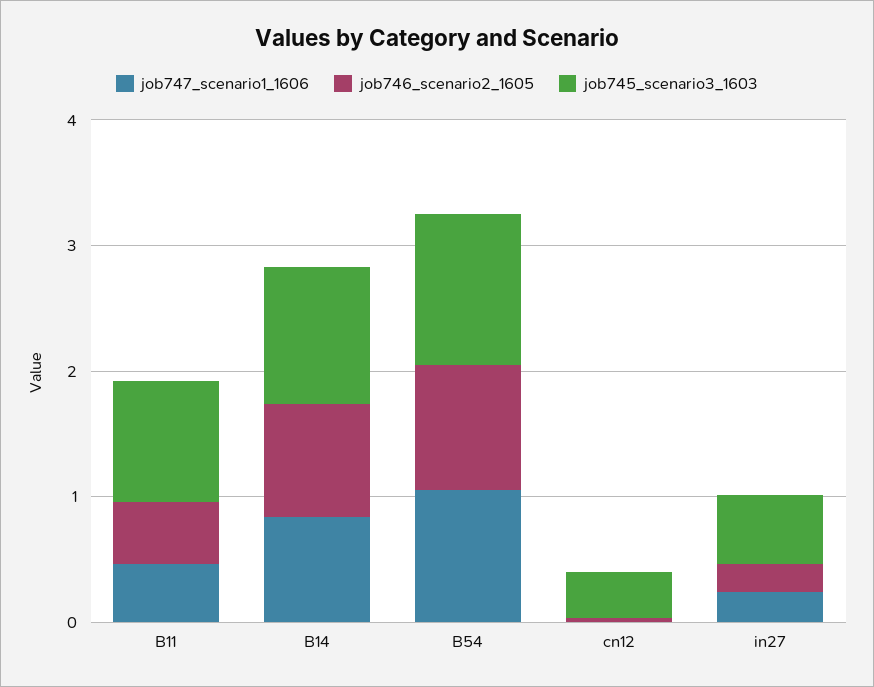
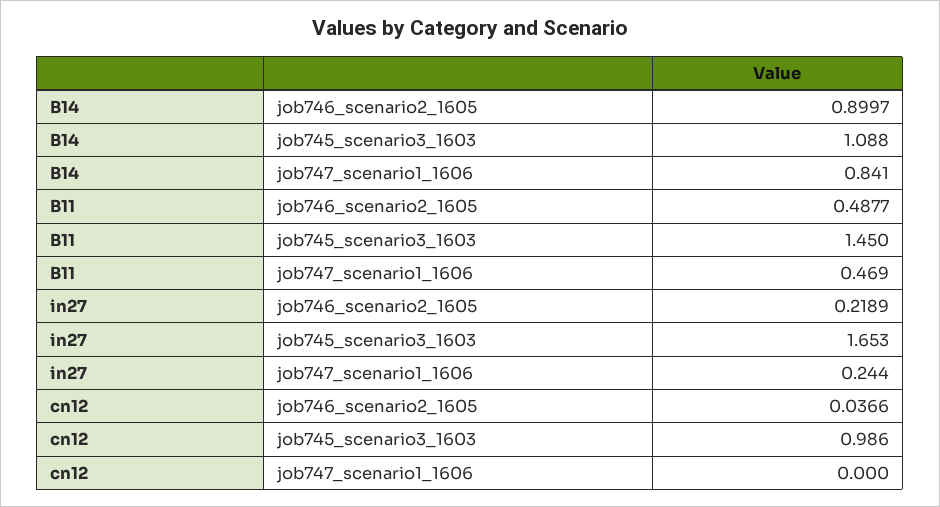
  {
    "job747_scenario1_1606": {
      "B11": 0.469,
      "B14": 0.841,
-     "B54": 1,
      "cn12": 0,
      "in27": 0.244
    },
    "job746_scenario2_1605": {
      "B11": 0.4877,
      "B14": 0.8997,
-     "B54": 1,
      "cn12": 0.0366,
      "in27": 0.2189
    },
    "job745_scenario3_1603": {
-     "B11": 1,
+     "B11": 1.45,
      "B14": 1.088,
-     "B54": 1.2,
-     "cn12": 0.4,
+     "cn12": 0.986,
-     "in27": 0.6
+     "in27": 1.653
    }
  }

